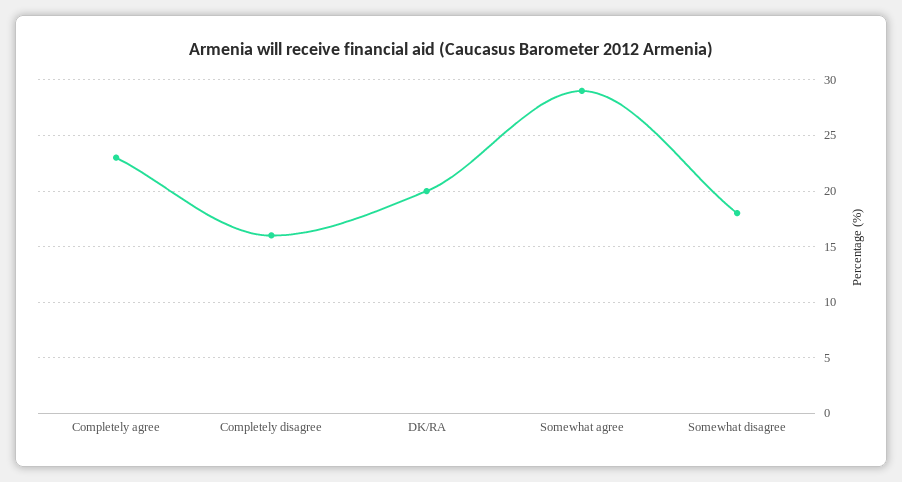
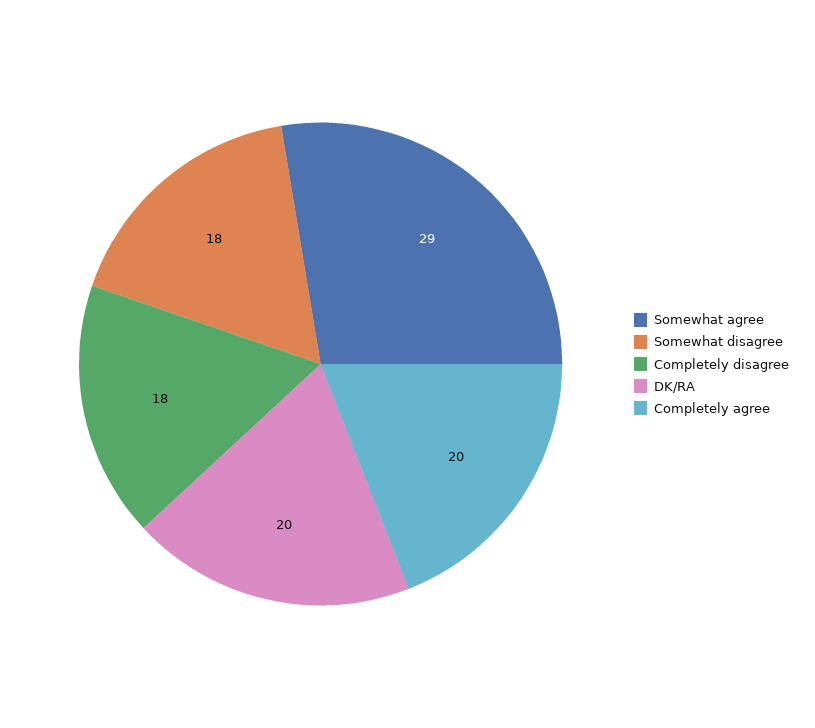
  {
-   "Completely agree": 23,
+   "Completely agree": 20,
-   "Completely disagree": 16,
+   "Completely disagree": 18,
    "DK/RA": 20,
    "Somewhat agree": 29,
    "Somewhat disagree": 18
  }

